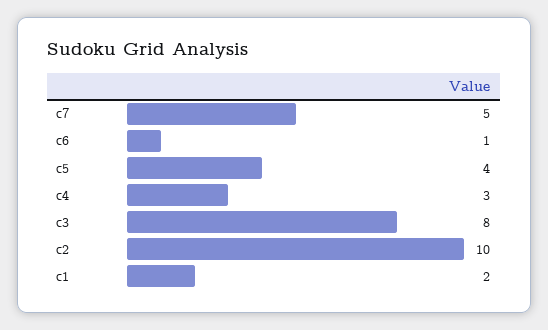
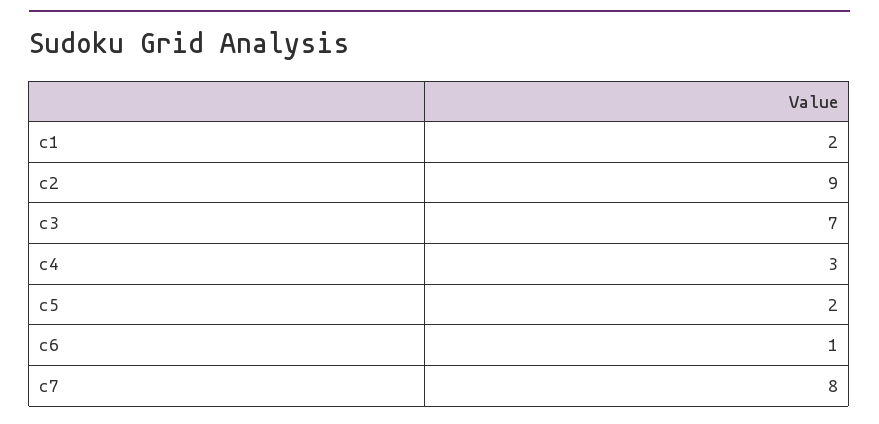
  {
-   "c7": 5,
+   "c7": 8,
    "c6": 1,
-   "c5": 4,
+   "c5": 2,
    "c4": 3,
-   "c3": 8,
+   "c3": 7,
-   "c2": 10,
+   "c2": 9,
    "c1": 2
  }

